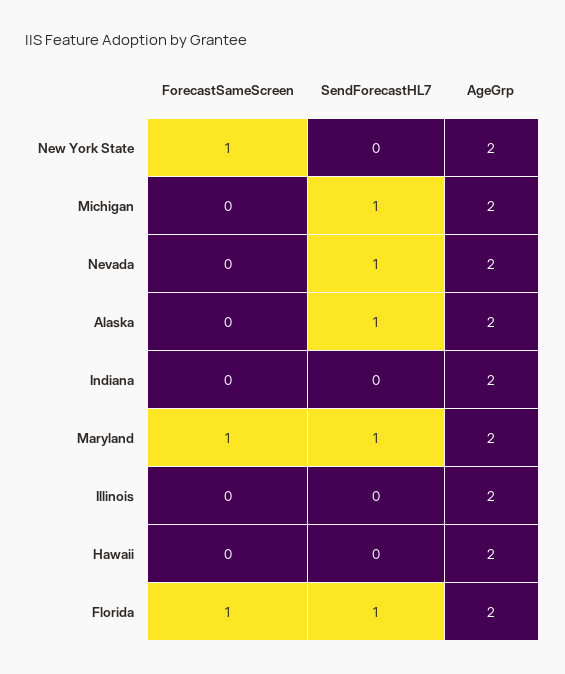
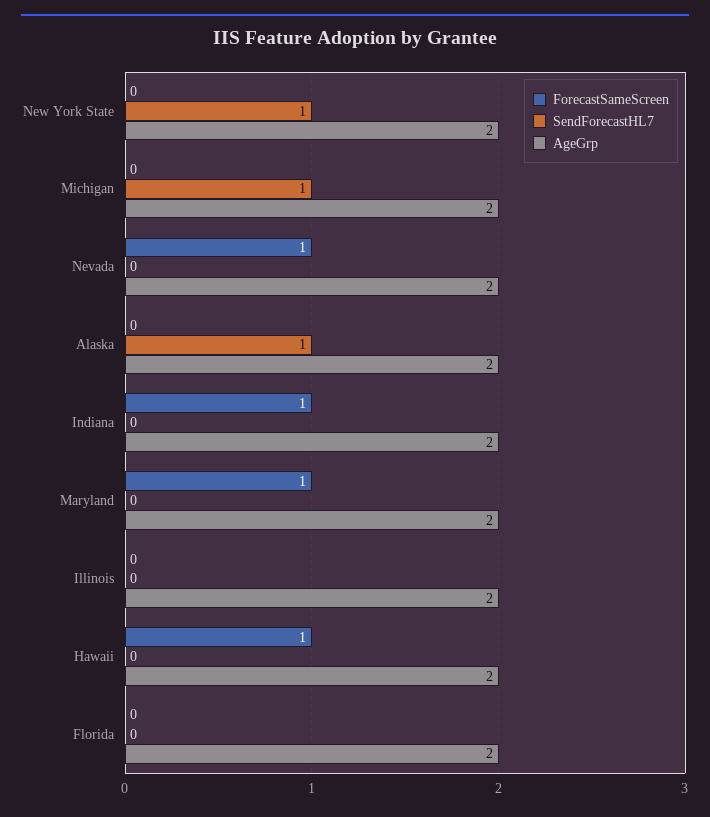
  {
    "ForecastSameScreen": {
-     "New York State": 1,
+     "New York State": 0,
      "Michigan": 0,
-     "Nevada": 0,
+     "Nevada": 1,
      "Alaska": 0,
-     "Indiana": 0,
+     "Indiana": 1,
      "Maryland": 1,
      "Illinois": 0,
-     "Hawaii": 0,
+     "Hawaii": 1,
-     "Florida": 1
+     "Florida": 0
    },
    "SendForecastHL7": {
-     "New York State": 0,
+     "New York State": 1,
      "Michigan": 1,
-     "Nevada": 1,
+     "Nevada": 0,
      "Alaska": 1,
      "Indiana": 0,
-     "Maryland": 1,
+     "Maryland": 0,
      "Illinois": 0,
      "Hawaii": 0,
-     "Florida": 1
+     "Florida": 0
    },
    "AgeGrp": {
      "New York State": 2,
      "Michigan": 2,
      "Nevada": 2,
      "Alaska": 2,
      "Indiana": 2,
      "Maryland": 2,
      "Illinois": 2,
      "Hawaii": 2,
      "Florida": 2
    }
  }

